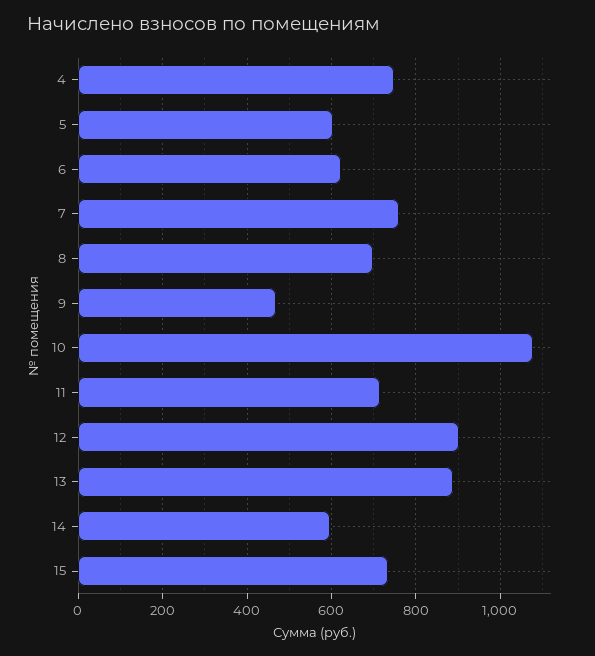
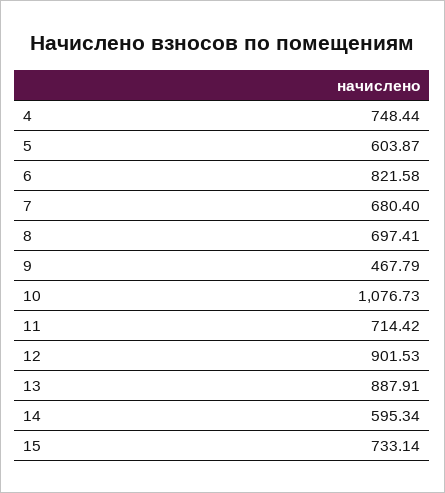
  {
    "4": 748.44,
    "5": 603.87,
-   "6": 620,
+   "6": 821.58,
-   "7": 760,
+   "7": 680.4,
    "8": 697.41,
    "9": 467.79,
    "10": 1076.73,
    "11": 714.42,
    "12": 901.53,
    "13": 887.91,
    "14": 595.34,
    "15": 733.14
  }

